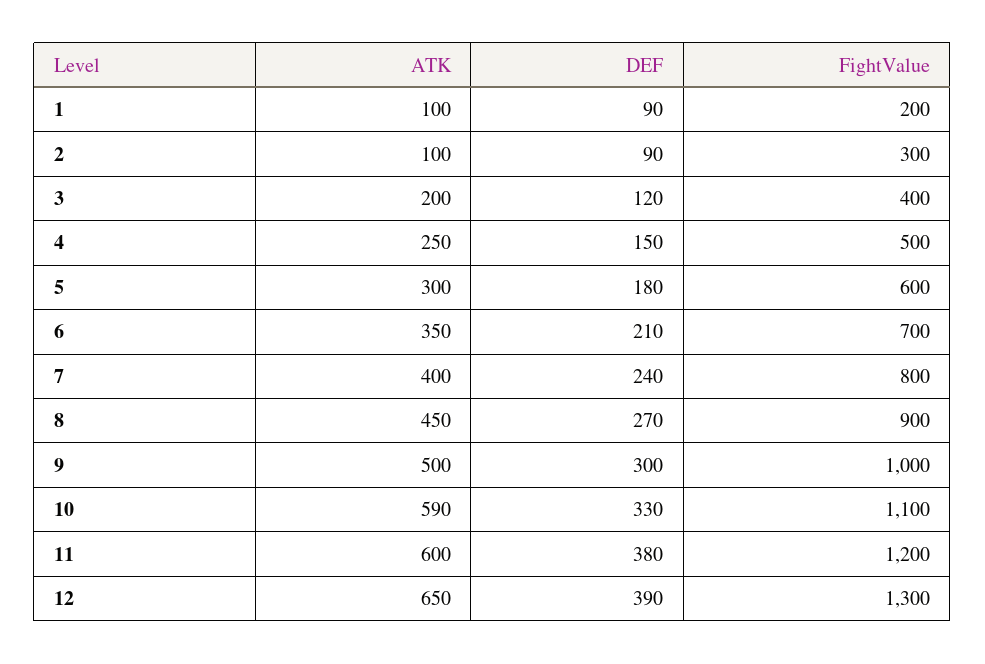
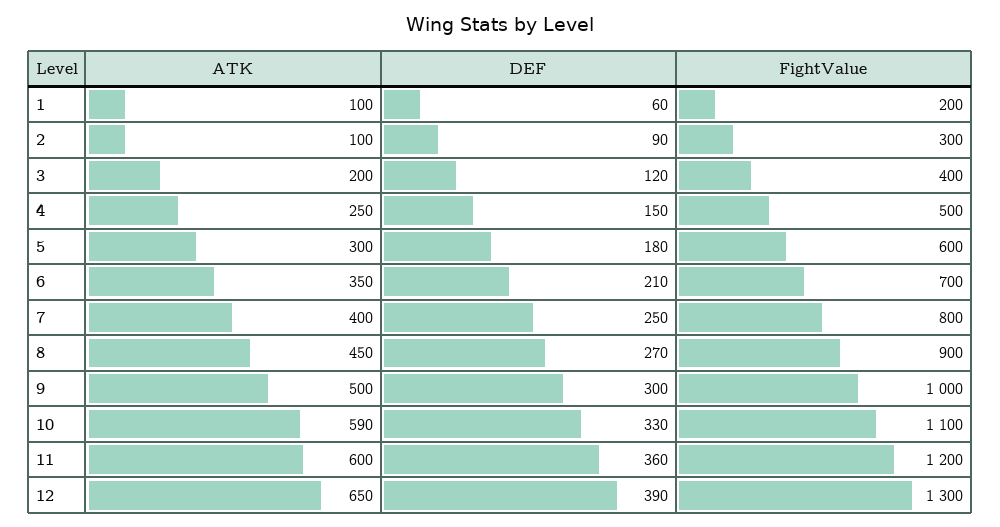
  {
    "ATK": {
      "1": 100,
      "2": 100,
      "3": 200,
      "4": 250,
      "5": 300,
      "6": 350,
      "7": 400,
      "8": 450,
      "9": 500,
      "10": 590,
      "11": 600,
      "12": 650
    },
    "DEF": {
-     "1": 90,
+     "1": 60,
      "2": 90,
      "3": 120,
      "4": 150,
      "5": 180,
      "6": 210,
-     "7": 240,
+     "7": 250,
      "8": 270,
      "9": 300,
      "10": 330,
-     "11": 380,
+     "11": 360,
      "12": 390
    },
    "FightValue": {
      "1": 200,
      "2": 300,
      "3": 400,
      "4": 500,
      "5": 600,
      "6": 700,
      "7": 800,
      "8": 900,
      "9": 1000,
      "10": 1100,
      "11": 1200,
      "12": 1300
    }
  }

